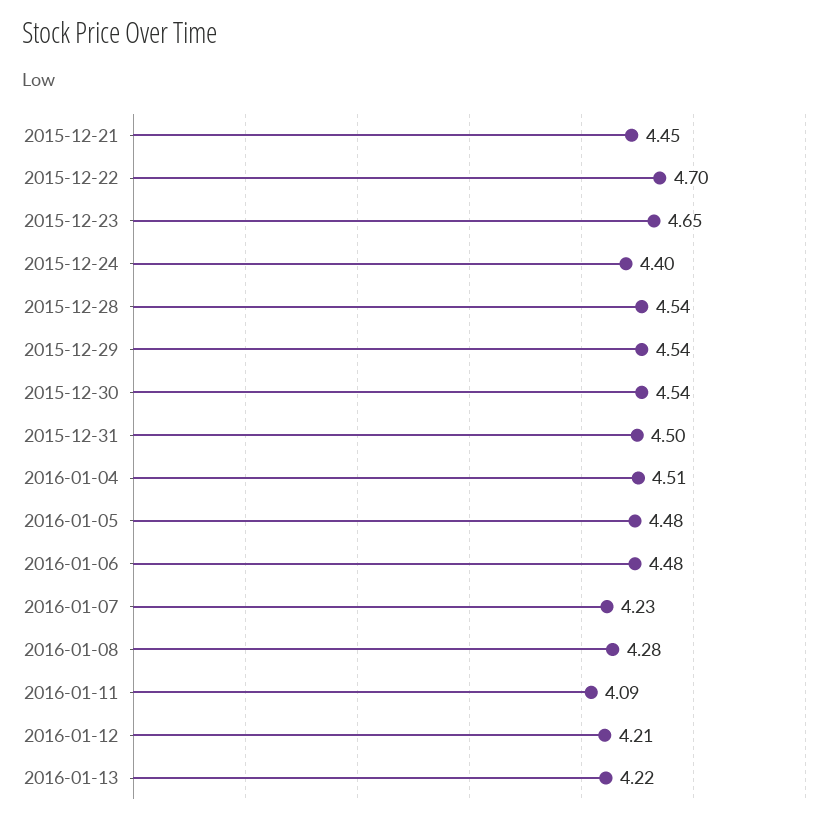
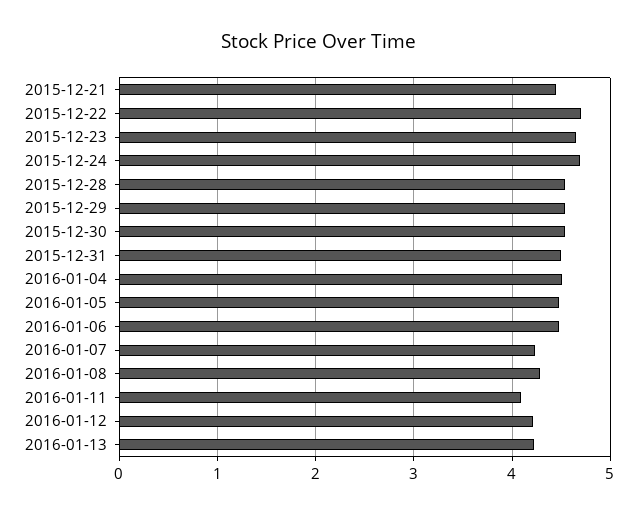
  {
    "2015-12-21": 4.45,
    "2015-12-22": 4.7,
    "2015-12-23": 4.65,
-   "2015-12-24": 4.4,
+   "2015-12-24": 4.7,
    "2015-12-28": 4.54,
    "2015-12-29": 4.54,
    "2015-12-30": 4.54,
    "2015-12-31": 4.5,
    "2016-01-04": 4.51,
    "2016-01-05": 4.48,
    "2016-01-06": 4.48,
    "2016-01-07": 4.23,
    "2016-01-08": 4.28,
    "2016-01-11": 4.09,
    "2016-01-12": 4.21,
    "2016-01-13": 4.22
  }

